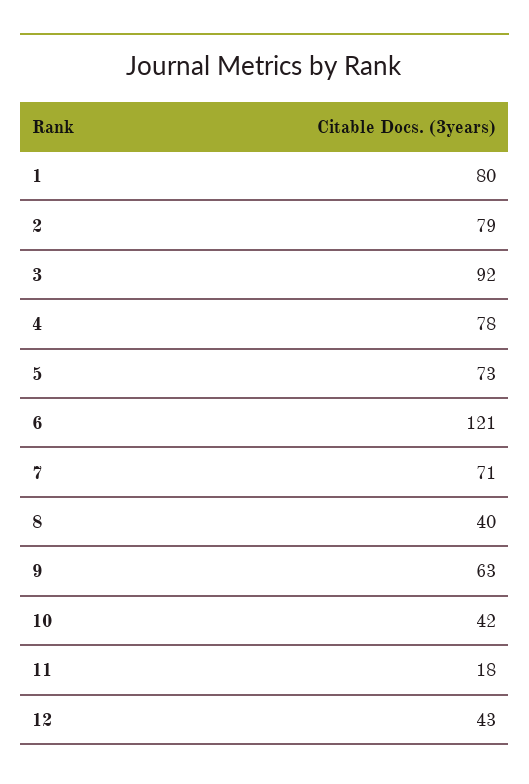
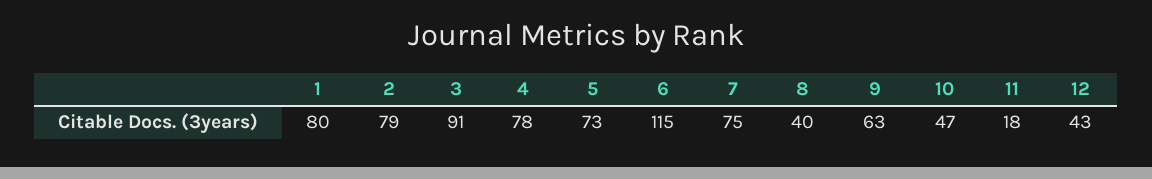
  {
    "1": 80,
    "2": 79,
-   "3": 92,
+   "3": 91,
    "4": 78,
    "5": 73,
-   "6": 121,
+   "6": 115,
-   "7": 71,
+   "7": 75,
    "8": 40,
    "9": 63,
-   "10": 42,
+   "10": 47,
    "11": 18,
    "12": 43
  }

